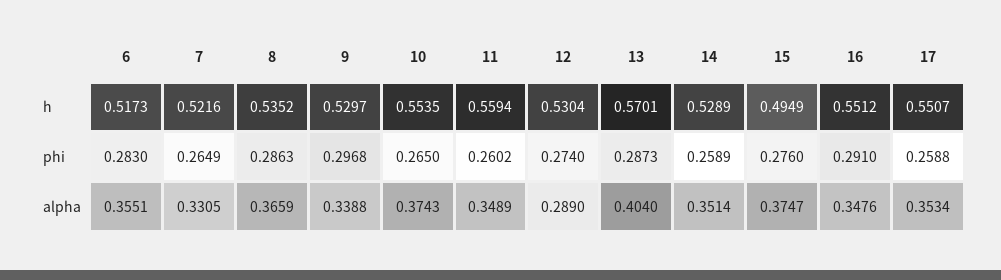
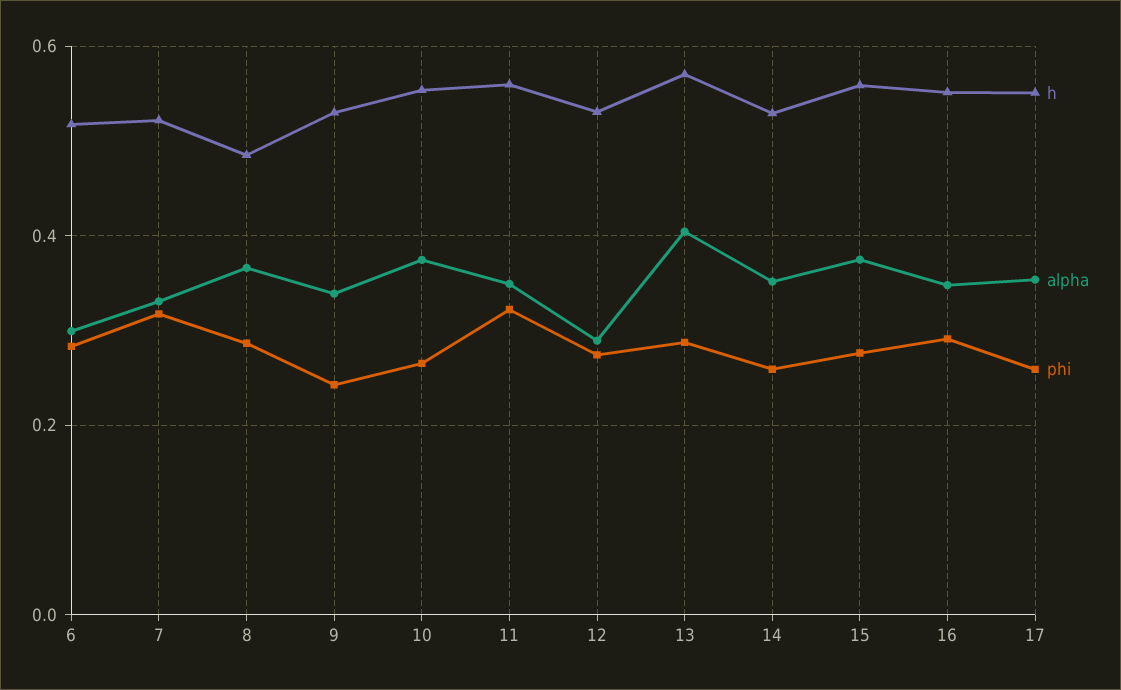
  {
    "h": {
      "6": 0.5173,
      "7": 0.5216,
-     "8": 0.5352,
+     "8": 0.48,
      "9": 0.5297,
      "10": 0.5535,
      "11": 0.5594,
      "12": 0.5304,
      "13": 0.5701,
      "14": 0.5289,
-     "15": 0.4949,
+     "15": 0.56,
      "16": 0.5512,
      "17": 0.5507
    },
    "phi": {
      "6": 0.283,
-     "7": 0.2649,
+     "7": 0.32,
      "8": 0.2863,
-     "9": 0.2968,
+     "9": 0.24,
      "10": 0.265,
-     "11": 0.2602,
+     "11": 0.32,
      "12": 0.274,
      "13": 0.2873,
      "14": 0.2589,
      "15": 0.276,
      "16": 0.291,
      "17": 0.2588
    },
    "alpha": {
-     "6": 0.3551,
+     "6": 0.3,
      "7": 0.3305,
      "8": 0.3659,
      "9": 0.3388,
      "10": 0.3743,
      "11": 0.3489,
      "12": 0.289,
      "13": 0.404,
      "14": 0.3514,
      "15": 0.3747,
      "16": 0.3476,
      "17": 0.3534
    }
  }

